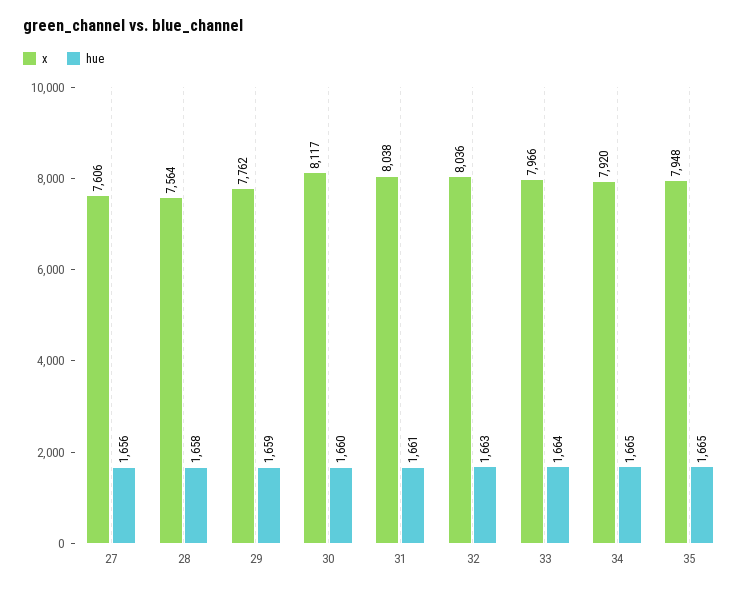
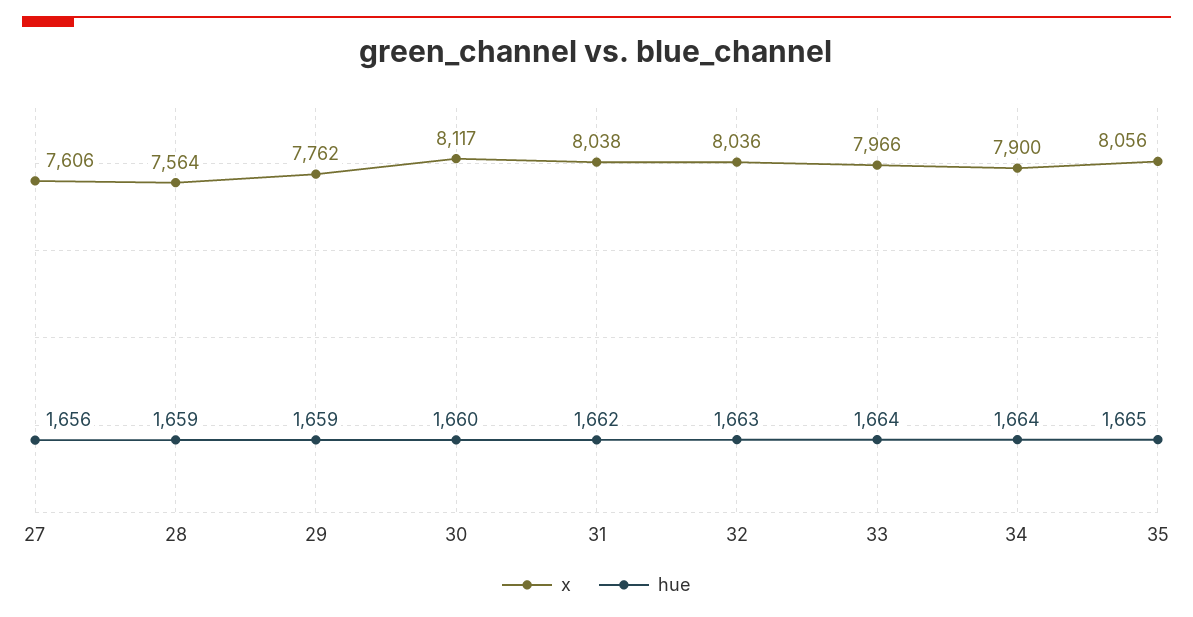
  {
    "x": {
      "27": 7606,
      "28": 7564,
      "29": 7762,
      "30": 8117,
      "31": 8038,
      "32": 8036,
      "33": 7966,
-     "34": 7920,
+     "34": 7900,
-     "35": 7948
+     "35": 8056
    },
    "hue": {
      "27": 1656,
-     "28": 1658,
+     "28": 1659,
      "29": 1659,
      "30": 1660,
-     "31": 1661,
+     "31": 1662,
      "32": 1663,
      "33": 1664,
-     "34": 1665,
+     "34": 1664,
      "35": 1665
    }
  }

